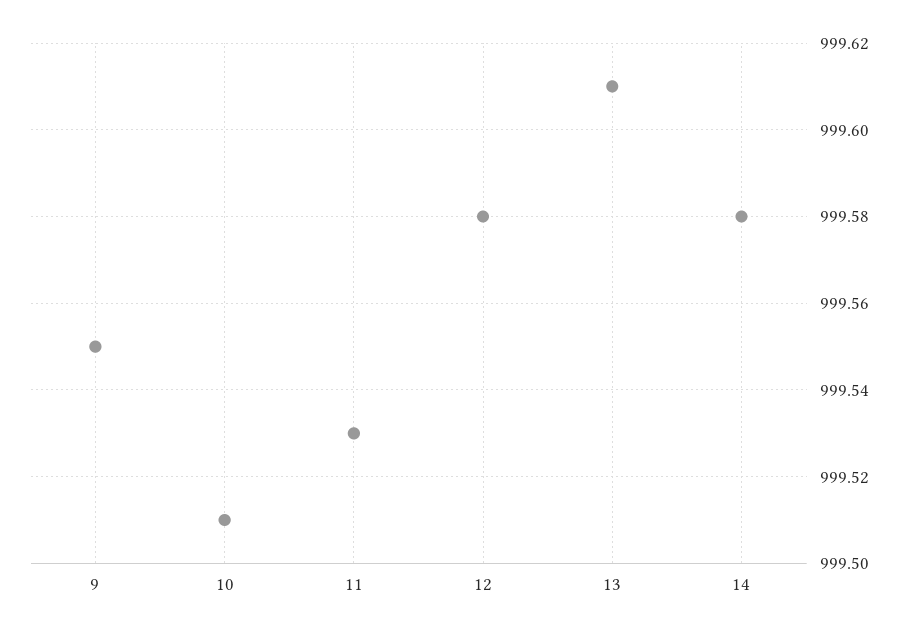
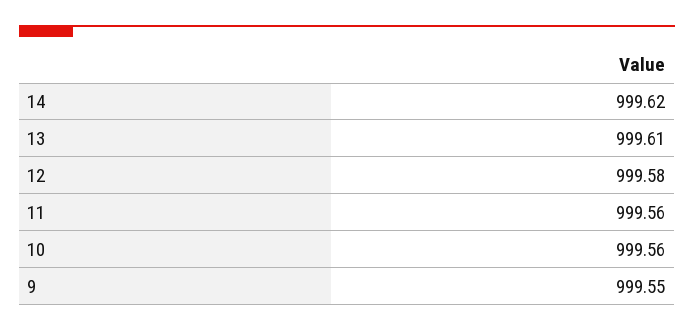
  {
    "9": 999.55,
-   "10": 999.51,
+   "10": 999.56,
-   "11": 999.53,
+   "11": 999.56,
    "12": 999.58,
    "13": 999.61,
-   "14": 999.58
+   "14": 999.62
  }

